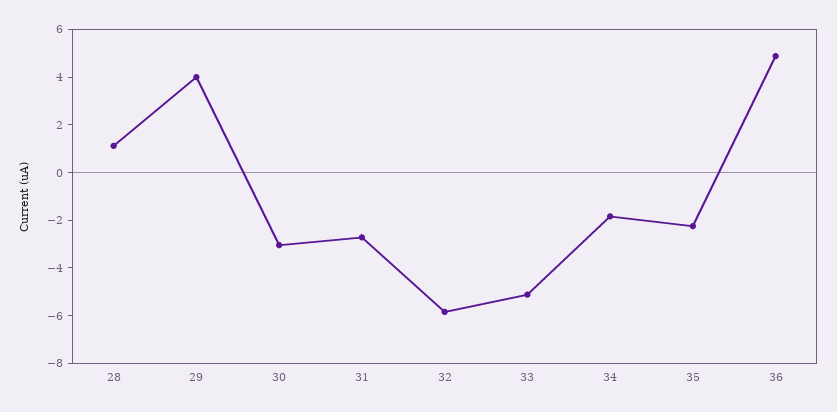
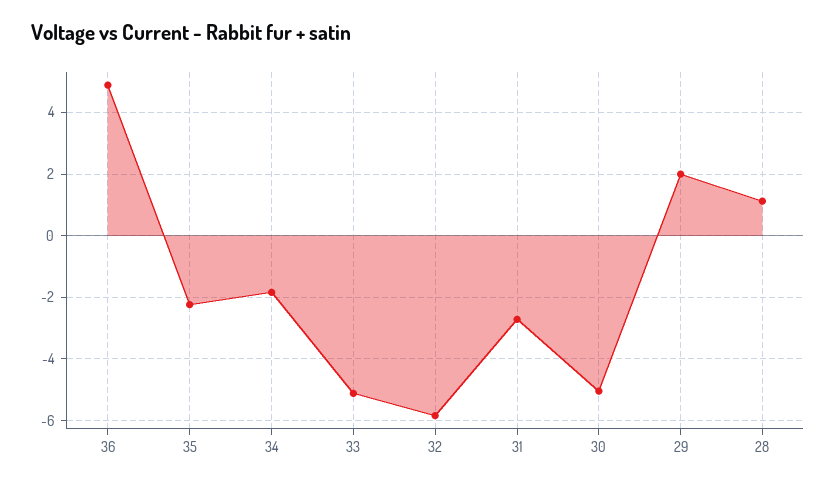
  {
    "28": 1.2,
-   "29": 4,
+   "29": 2,
-   "30": -3,
+   "30": -5,
    "31": -2.8,
    "32": -5.8,
    "33": -5.2,
    "34": -1.8,
    "35": -2.2,
    "36": 4.8
  }

